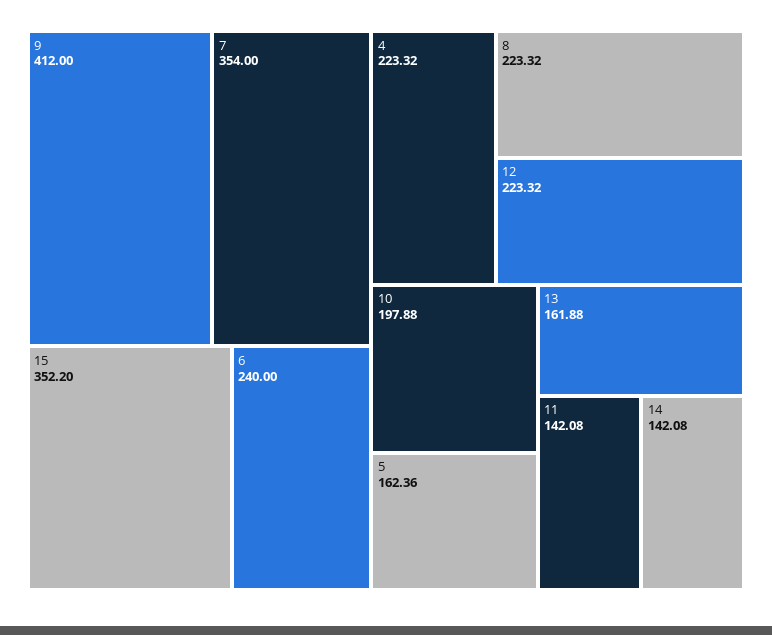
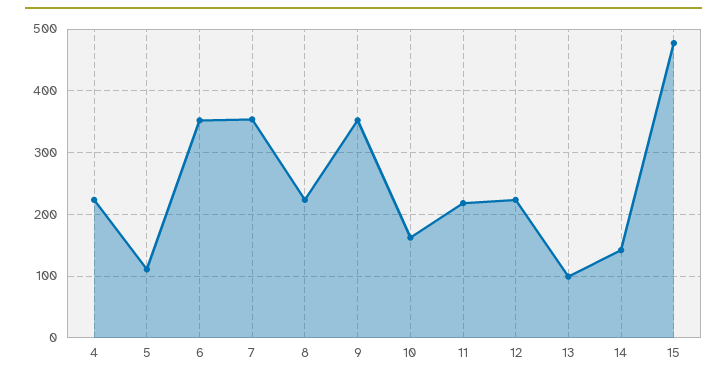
  {
-   "9": 412,
+   "9": 350,
    "7": 354,
-   "15": 352.2,
+   "15": 480,
-   "6": 240,
+   "6": 350,
    "4": 223.32,
    "8": 223.32,
    "12": 223.32,
-   "10": 197.88,
+   "10": 160,
-   "5": 162.36,
+   "5": 110,
-   "13": 161.88,
+   "13": 100,
-   "11": 142.08,
+   "11": 220,
    "14": 142.08
  }

